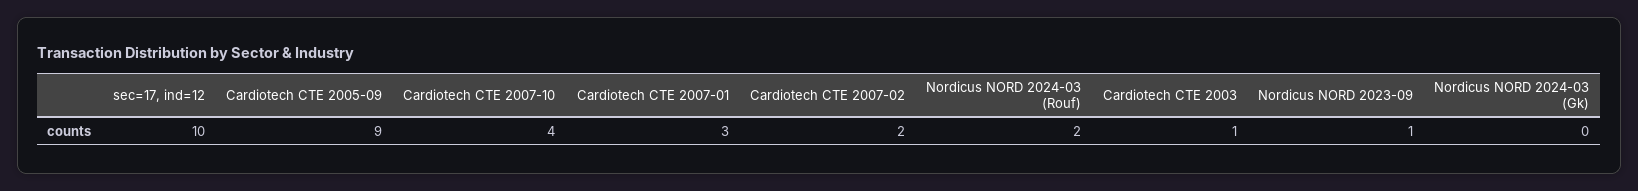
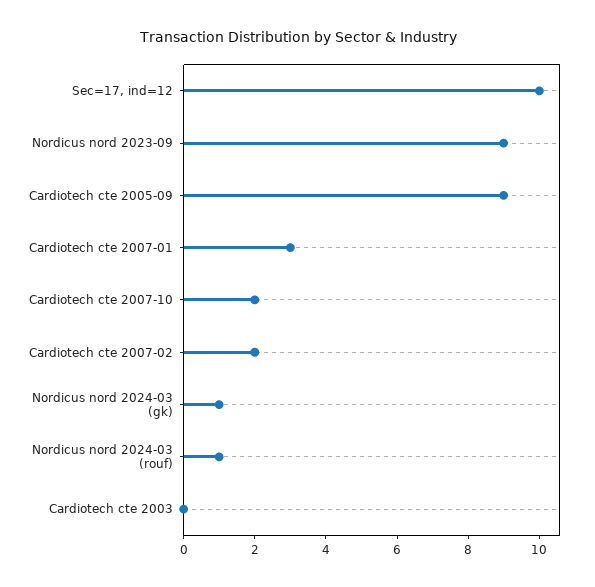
  {
    "sec=17, ind=12": 10,
    "Cardiotech CTE 2005-09": 9,
-   "Cardiotech CTE 2007-10": 4,
+   "Cardiotech CTE 2007-10": 2,
    "Cardiotech CTE 2007-01": 3,
    "Cardiotech CTE 2007-02": 2,
-   "Nordicus NORD 2024-03 (Rouf)": 2,
+   "Nordicus NORD 2024-03 (Rouf)": 1,
-   "Cardiotech CTE 2003": 1,
+   "Cardiotech CTE 2003": 0,
-   "Nordicus NORD 2023-09": 1,
+   "Nordicus NORD 2023-09": 9,
-   "Nordicus NORD 2024-03 (Gk)": 0
+   "Nordicus NORD 2024-03 (Gk)": 1
  }

